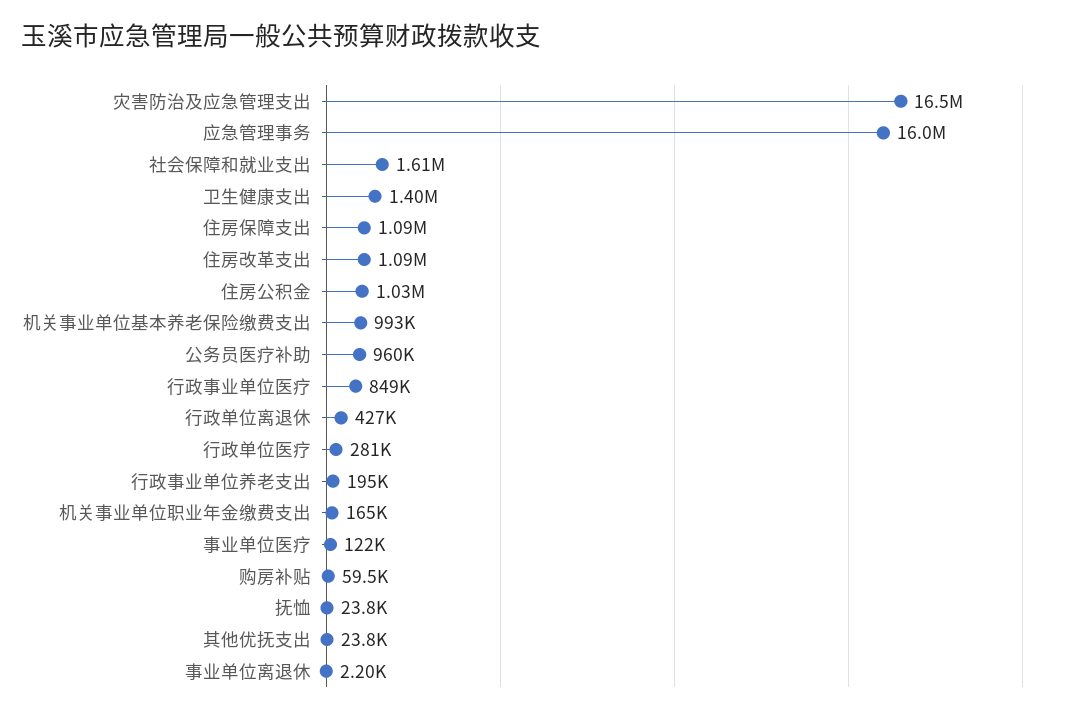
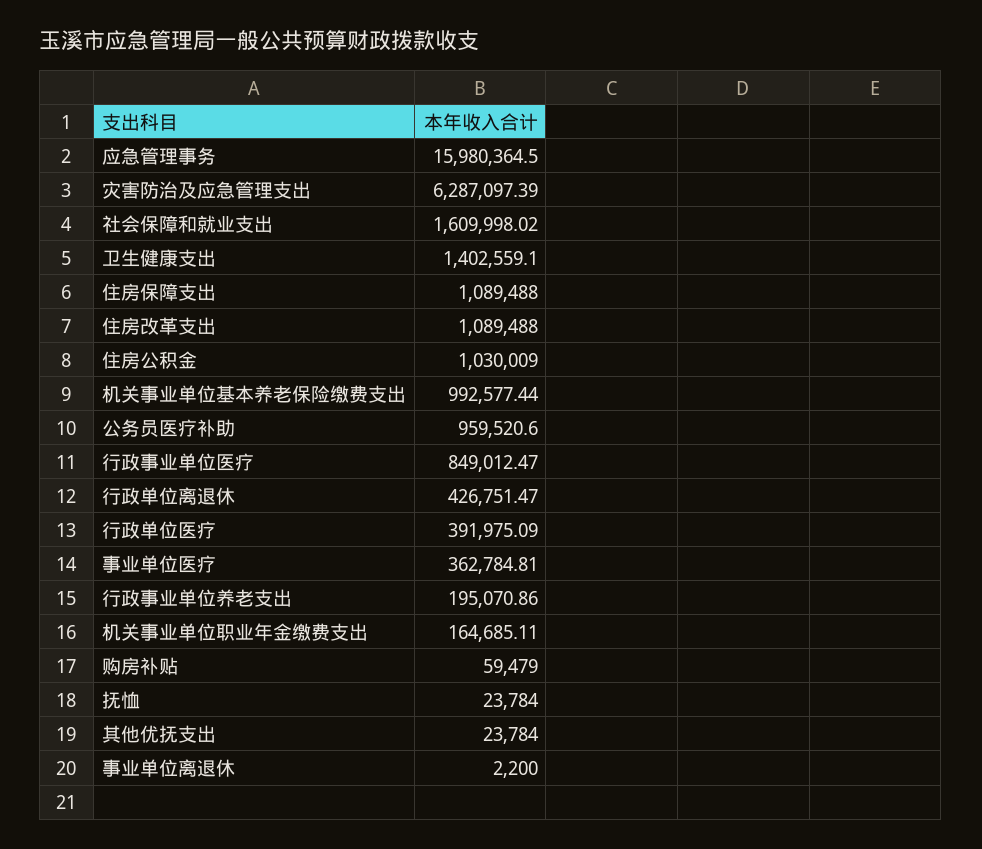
  {
-   "灾害防治及应急管理支出": 16500000,
+   "灾害防治及应急管理支出": 6287097.39,
    "应急管理事务": 15980364.5,
    "社会保障和就业支出": 1609998.02,
    "卫生健康支出": 1402559.1,
    "住房保障支出": 1089488,
    "住房改革支出": 1089488,
    "住房公积金": 1030009,
    "机关事业单位基本养老保险缴费支出": 992577.44,
    "公务员医疗补助": 959520.6,
    "行政事业单位医疗": 849012.47,
    "行政单位离退休": 426751.47,
-   "行政单位医疗": 281000,
+   "行政单位医疗": 391975.09,
    "行政事业单位养老支出": 195070.86,
    "机关事业单位职业年金缴费支出": 164685.11,
-   "事业单位医疗": 122000,
+   "事业单位医疗": 362784.81,
    "购房补贴": 59479,
    "抚恤": 23784,
    "其他优抚支出": 23784,
    "事业单位离退休": 2200
  }

